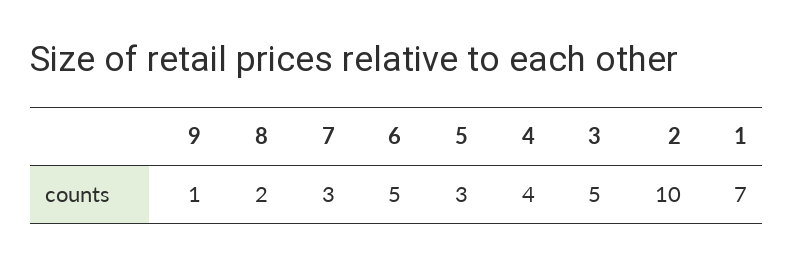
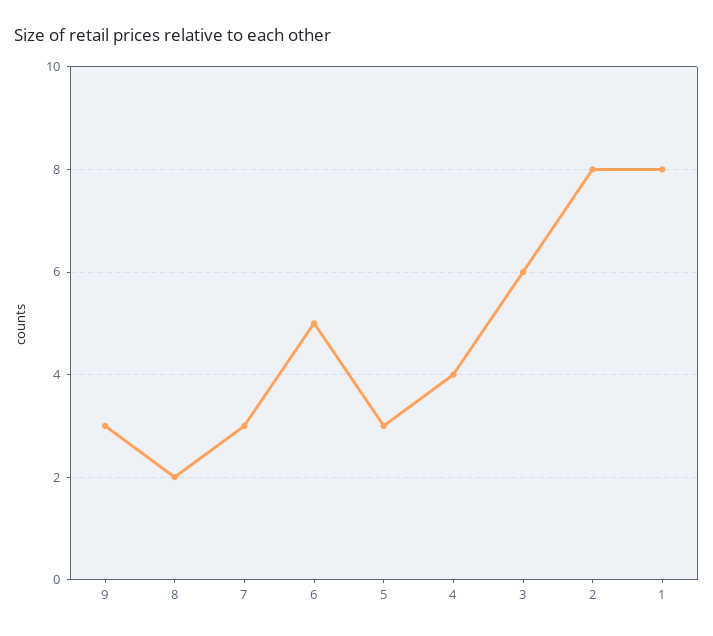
  {
-   "9": 1,
+   "9": 3,
    "8": 2,
    "7": 3,
    "6": 5,
    "5": 3,
    "4": 4,
-   "3": 5,
+   "3": 6,
-   "2": 10,
+   "2": 8,
-   "1": 7
+   "1": 8
  }

